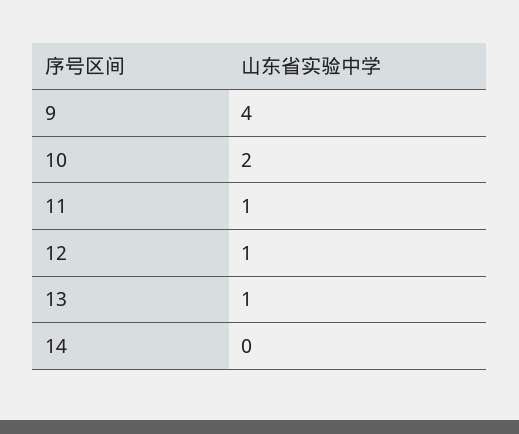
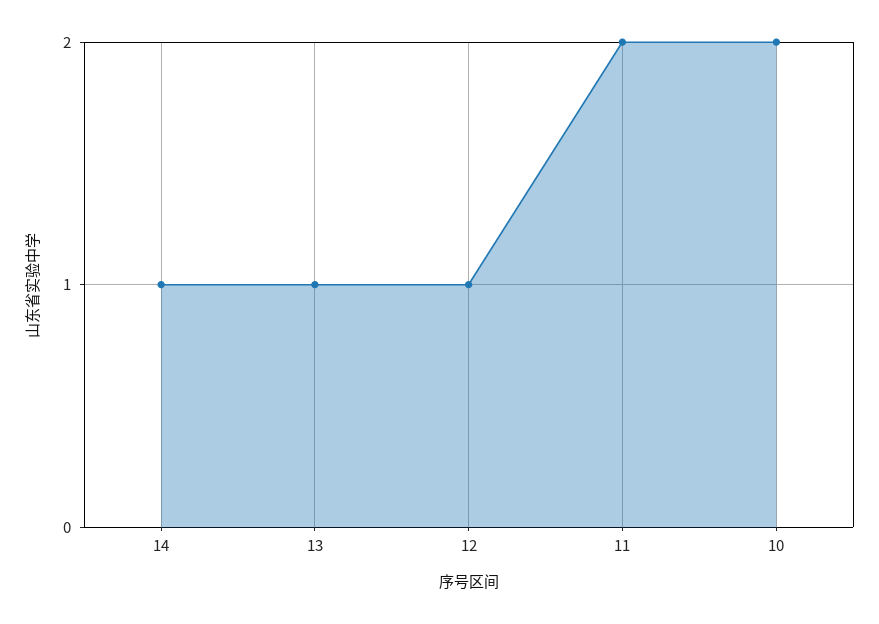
  {
-   "9": 4,
    "10": 2,
-   "11": 1,
+   "11": 2,
    "12": 1,
    "13": 1,
-   "14": 0
+   "14": 1
  }

